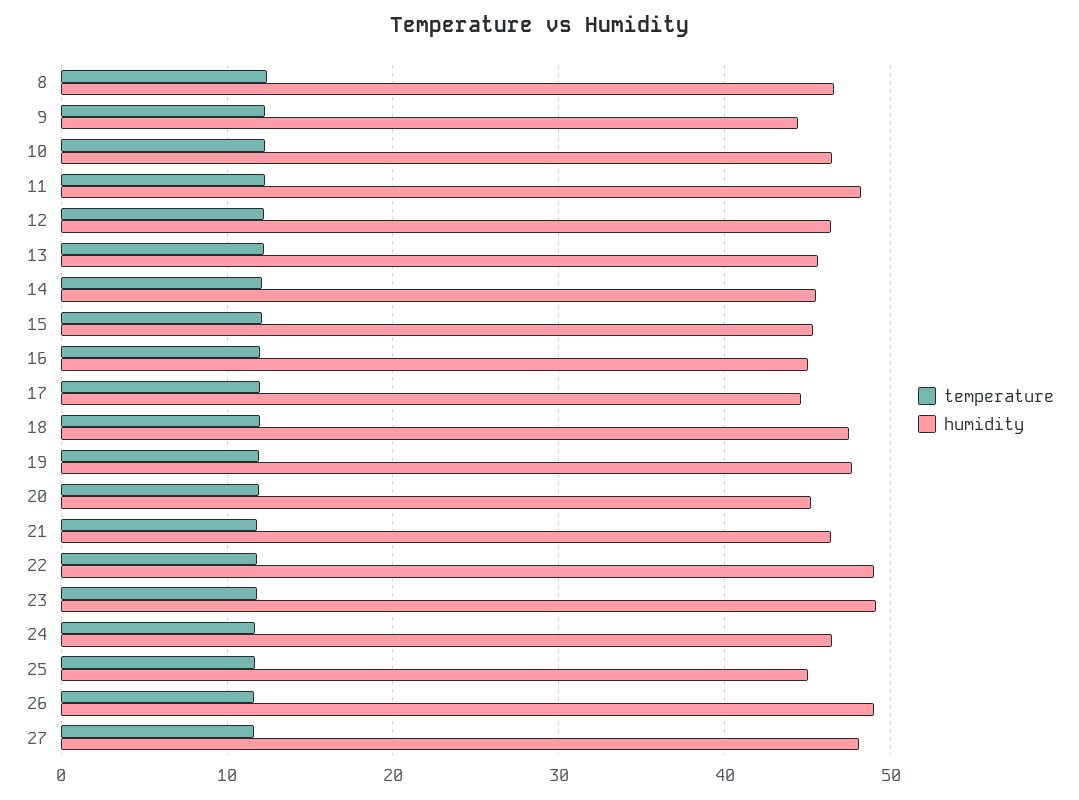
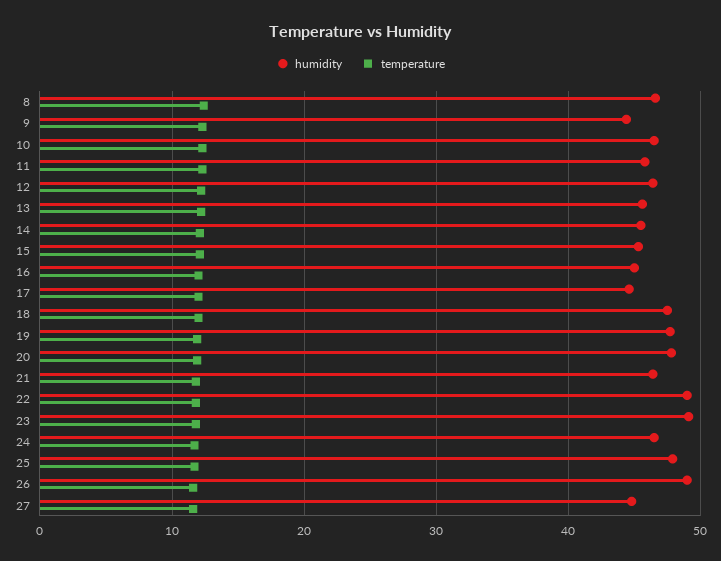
  {
    "temperature": {
      "8": 12,
      "9": 12,
      "10": 12,
      "11": 12,
      "12": 12,
      "13": 12,
      "14": 12,
      "15": 12,
      "16": 12,
      "17": 12,
      "18": 12,
      "19": 12,
      "20": 12,
      "21": 12,
      "22": 12,
      "23": 12,
      "24": 12,
      "25": 12,
      "26": 12,
      "27": 12
    },
    "humidity": {
      "8": 47,
      "9": 44,
      "10": 47,
-     "11": 48,
+     "11": 46,
      "12": 46,
      "13": 46,
      "14": 46,
      "15": 45,
      "16": 45,
      "17": 45,
      "18": 48,
      "19": 48,
-     "20": 45,
+     "20": 48,
      "21": 46,
      "22": 49,
      "23": 49,
      "24": 47,
-     "25": 45,
+     "25": 48,
      "26": 49,
-     "27": 48
+     "27": 45
    }
  }

